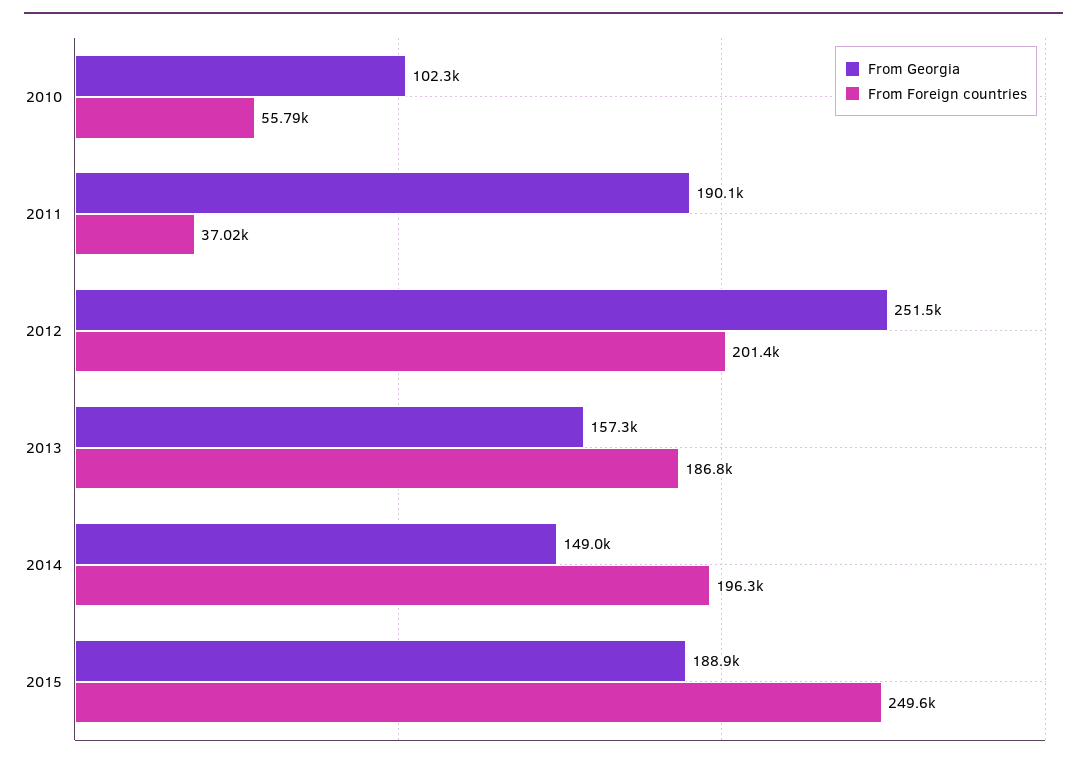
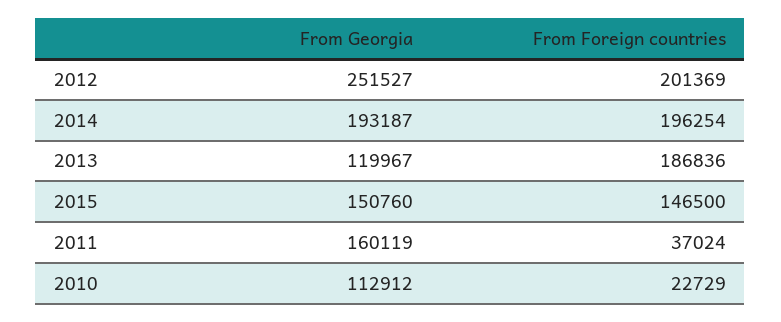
  {
    "From Georgia": {
-     "2010": 102300,
+     "2010": 112912,
-     "2011": 190100,
+     "2011": 160119,
      "2012": 251527,
-     "2013": 157300,
+     "2013": 119967,
-     "2014": 149000,
+     "2014": 193187,
-     "2015": 188900
+     "2015": 150760
    },
    "From Foreign countries": {
-     "2010": 55790,
+     "2010": 22729,
      "2011": 37024,
      "2012": 201369,
      "2013": 186836,
      "2014": 196254,
-     "2015": 249600
+     "2015": 146500
    }
  }

